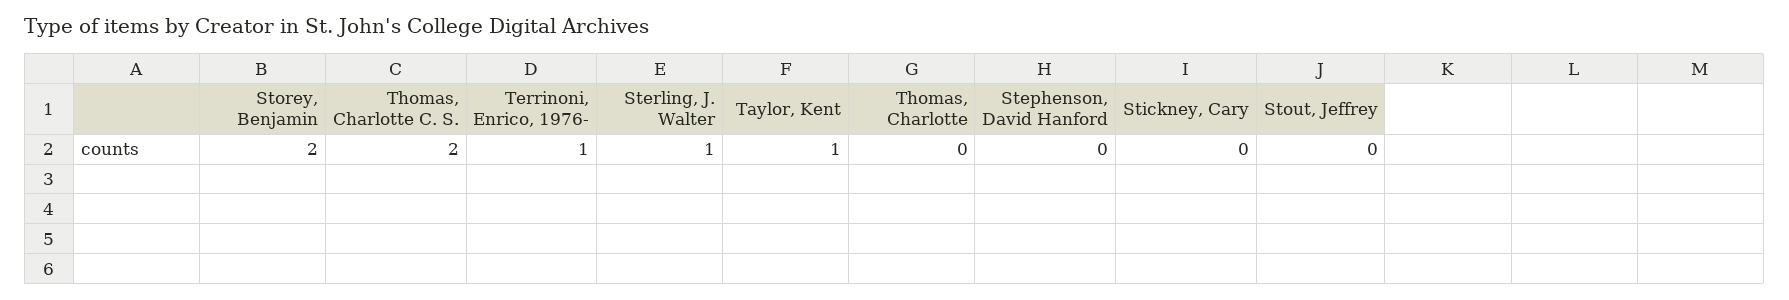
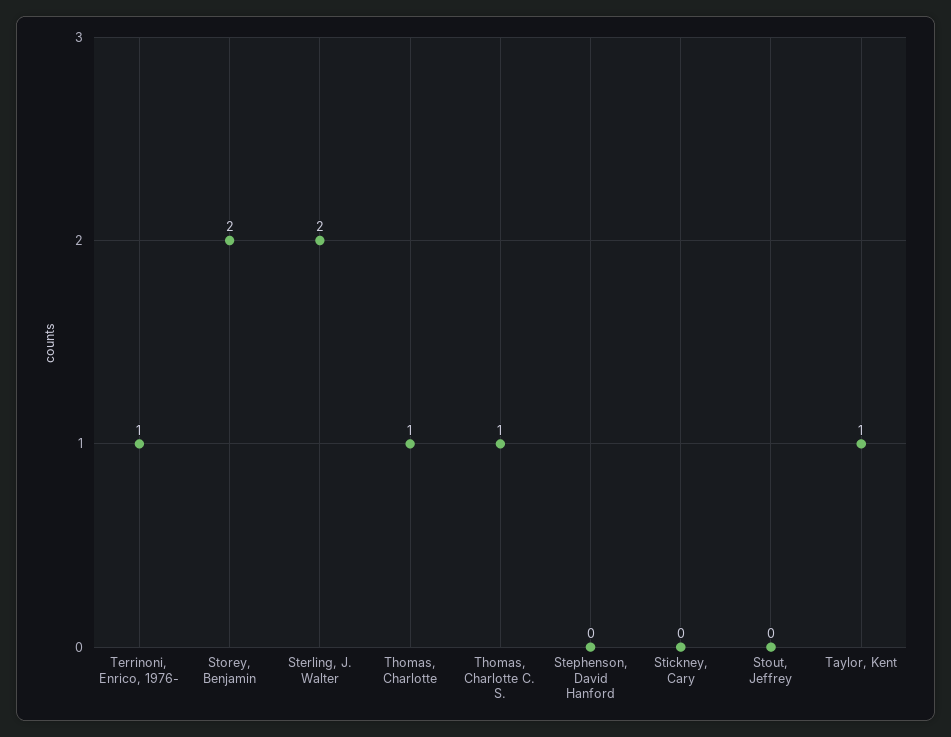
  {
    "Storey, Benjamin": 2,
-   "Thomas, Charlotte C. S.": 2,
+   "Thomas, Charlotte C. S.": 1,
    "Terrinoni, Enrico, 1976-": 1,
-   "Sterling, J. Walter": 1,
+   "Sterling, J. Walter": 2,
    "Taylor, Kent": 1,
-   "Thomas, Charlotte": 0,
+   "Thomas, Charlotte": 1,
    "Stephenson, David Hanford": 0,
    "Stickney, Cary": 0,
    "Stout, Jeffrey": 0
  }

